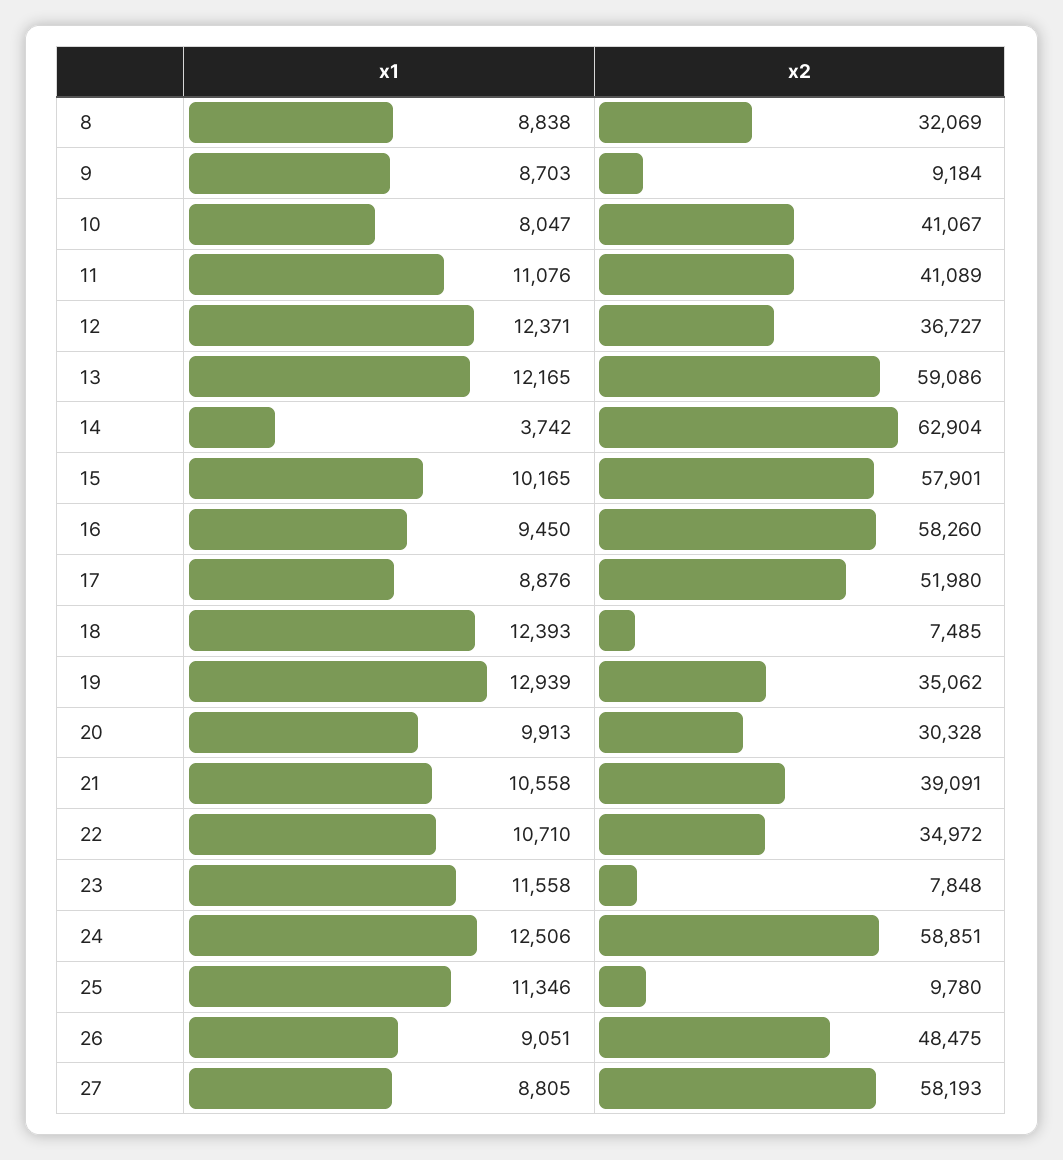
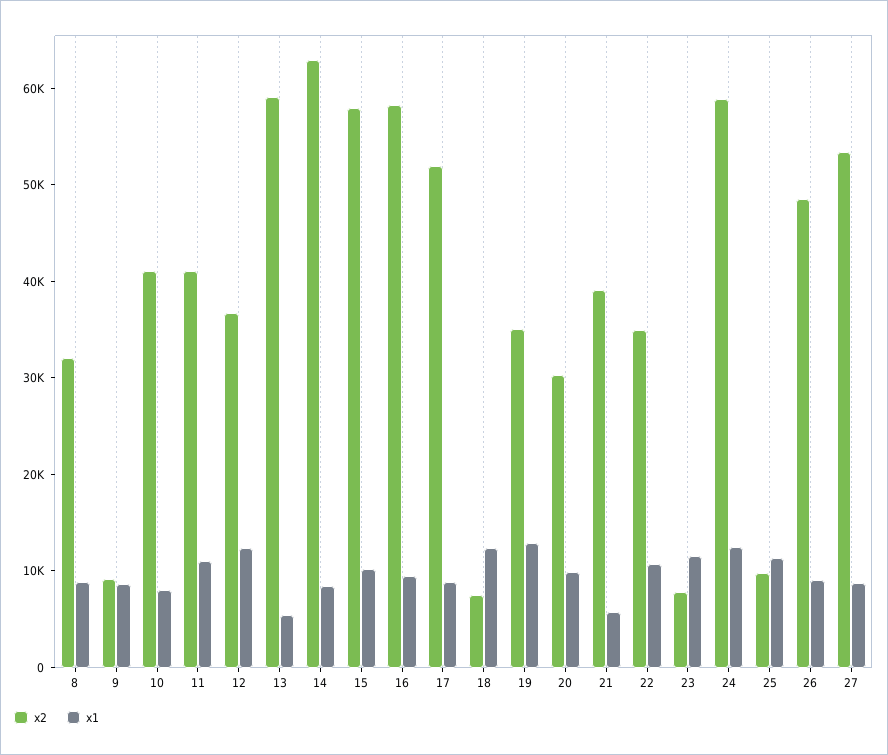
  {
    "x1": {
      "8": 8838,
      "9": 8703,
      "10": 8047,
      "11": 11076,
      "12": 12371,
-     "13": 12165,
+     "13": 6000,
-     "14": 3742,
+     "14": 8000,
      "15": 10165,
      "16": 9450,
      "17": 8876,
      "18": 12393,
      "19": 12939,
      "20": 9913,
-     "21": 10558,
+     "21": 6000,
      "22": 10710,
      "23": 11558,
      "24": 12506,
      "25": 11346,
      "26": 9051,
      "27": 8805
    },
    "x2": {
      "8": 32069,
      "9": 9184,
      "10": 41067,
      "11": 41089,
      "12": 36727,
      "13": 59086,
      "14": 62904,
      "15": 57901,
      "16": 58260,
      "17": 51980,
      "18": 7485,
      "19": 35062,
      "20": 30328,
      "21": 39091,
      "22": 34972,
      "23": 7848,
      "24": 58851,
      "25": 9780,
      "26": 48475,
-     "27": 58193
+     "27": 54000
    }
  }

